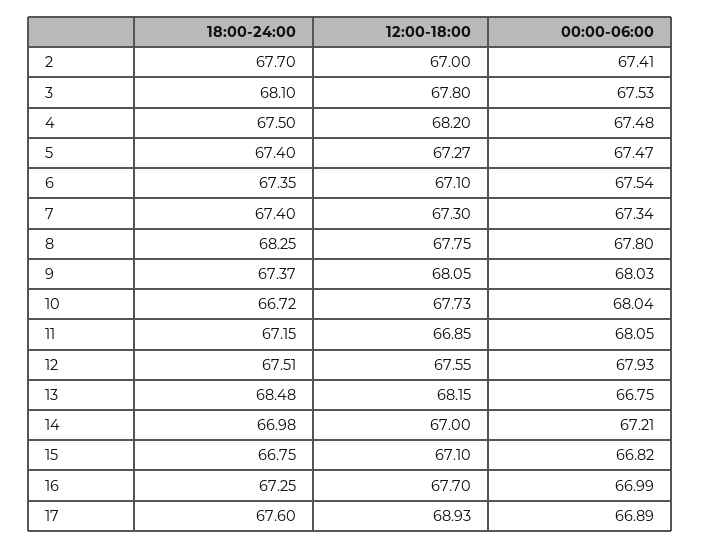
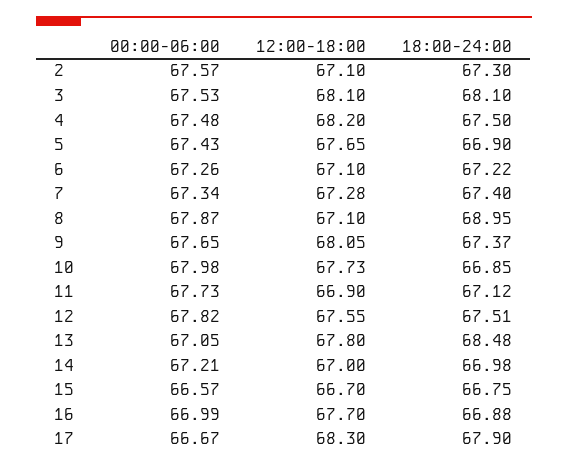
  {
    "18:00-24:00": {
-     "2": 67.7,
+     "2": 67.3,
      "3": 68.1,
      "4": 67.5,
-     "5": 67.4,
+     "5": 66.9,
-     "6": 67.35,
+     "6": 67.22,
      "7": 67.4,
-     "8": 68.25,
+     "8": 68.95,
      "9": 67.37,
-     "10": 66.72,
+     "10": 66.85,
-     "11": 67.15,
+     "11": 67.12,
      "12": 67.51,
      "13": 68.48,
      "14": 66.98,
      "15": 66.75,
-     "16": 67.25,
+     "16": 66.88,
-     "17": 67.6
+     "17": 67.9
    },
    "12:00-18:00": {
-     "2": 67,
+     "2": 67.1,
-     "3": 67.8,
+     "3": 68.1,
      "4": 68.2,
-     "5": 67.27,
+     "5": 67.65,
      "6": 67.1,
-     "7": 67.3,
+     "7": 67.28,
-     "8": 67.75,
+     "8": 67.1,
      "9": 68.05,
      "10": 67.73,
-     "11": 66.85,
+     "11": 66.9,
      "12": 67.55,
-     "13": 68.15,
+     "13": 67.8,
      "14": 67,
-     "15": 67.1,
+     "15": 66.7,
      "16": 67.7,
-     "17": 68.93
+     "17": 68.3
    },
    "00:00-06:00": {
-     "2": 67.41,
+     "2": 67.57,
      "3": 67.53,
      "4": 67.48,
-     "5": 67.47,
+     "5": 67.43,
-     "6": 67.54,
+     "6": 67.26,
      "7": 67.34,
-     "8": 67.8,
+     "8": 67.87,
-     "9": 68.03,
+     "9": 67.65,
-     "10": 68.04,
+     "10": 67.98,
-     "11": 68.05,
+     "11": 67.73,
-     "12": 67.93,
+     "12": 67.82,
-     "13": 66.75,
+     "13": 67.05,
      "14": 67.21,
-     "15": 66.82,
+     "15": 66.57,
      "16": 66.99,
-     "17": 66.89
+     "17": 66.67
    }
  }

